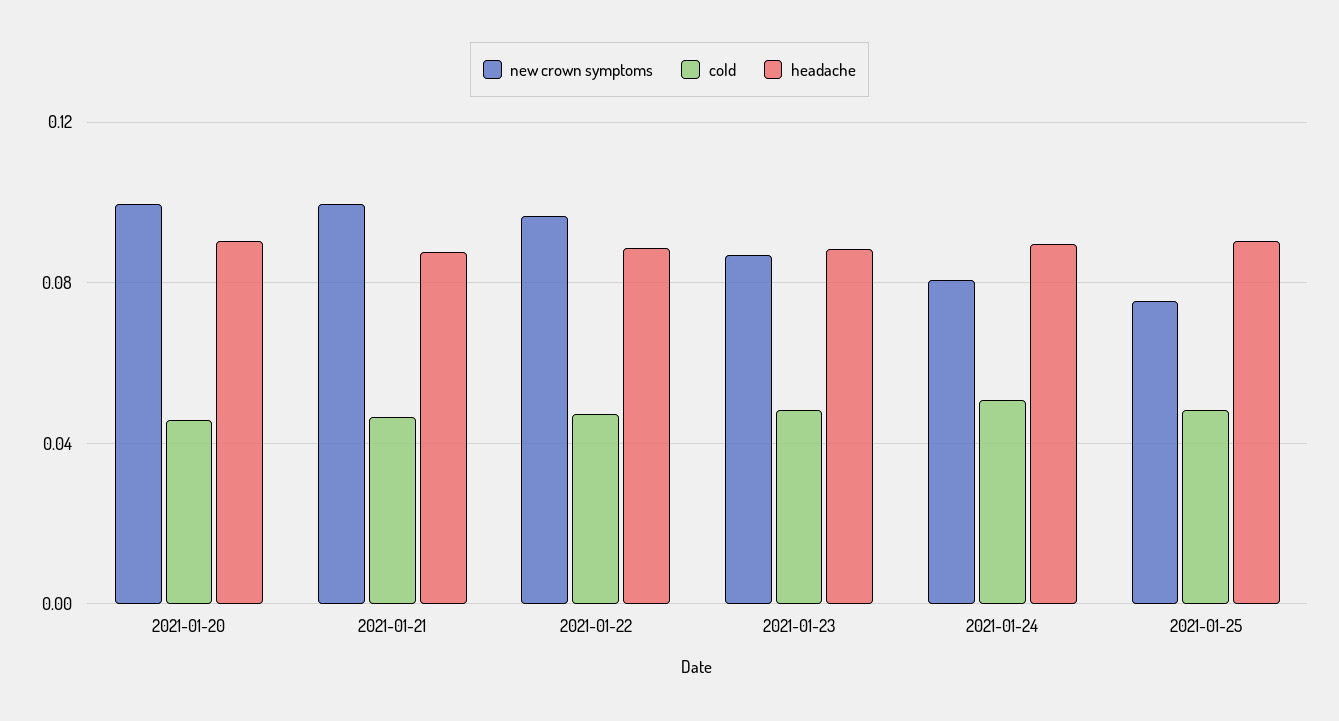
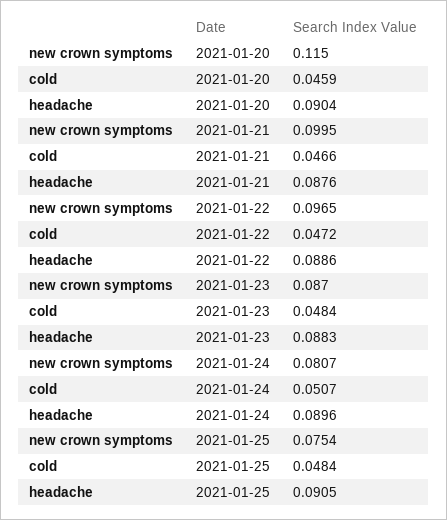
  {
    "new crown symptoms": {
-     "2021-01-20": 0.1,
+     "2021-01-20": 0.115,
      "2021-01-21": 0.0995,
      "2021-01-22": 0.0965,
      "2021-01-23": 0.087,
      "2021-01-24": 0.0807,
      "2021-01-25": 0.0754
    },
    "cold": {
      "2021-01-20": 0.0459,
      "2021-01-21": 0.0466,
      "2021-01-22": 0.0472,
      "2021-01-23": 0.0484,
      "2021-01-24": 0.0507,
      "2021-01-25": 0.0484
    },
    "headache": {
      "2021-01-20": 0.0904,
      "2021-01-21": 0.0876,
      "2021-01-22": 0.0886,
      "2021-01-23": 0.0883,
      "2021-01-24": 0.0896,
      "2021-01-25": 0.0905
    }
  }

